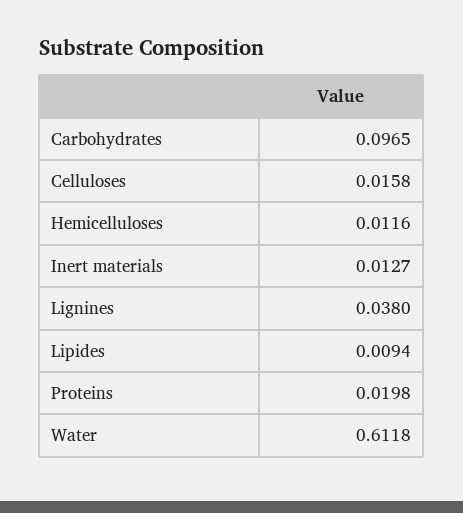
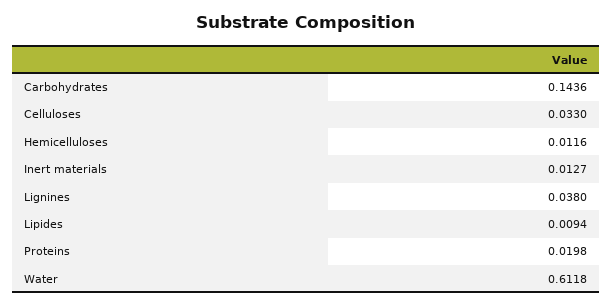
  {
-   "Carbohydrates": 0.0965,
+   "Carbohydrates": 0.1436,
-   "Celluloses": 0.0158,
+   "Celluloses": 0.033,
    "Hemicelluloses": 0.0116,
    "Inert materials": 0.0127,
    "Lignines": 0.038,
    "Lipides": 0.0094,
    "Proteins": 0.0198,
    "Water": 0.6118
  }

